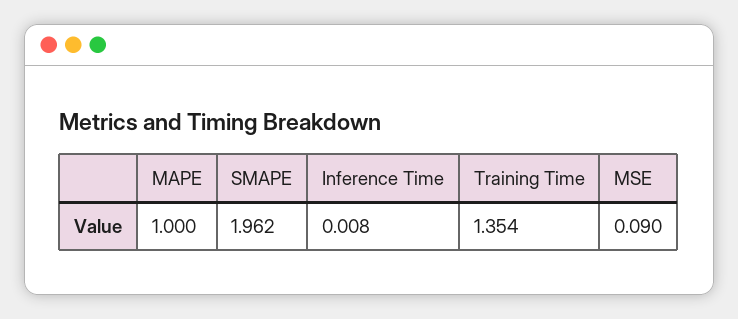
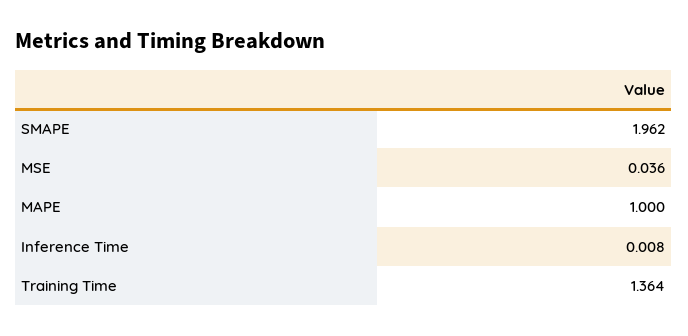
  {
    "MAPE": 1,
    "SMAPE": 1.962,
    "Inference Time": 0.008,
-   "Training Time": 1.354,
+   "Training Time": 1.364,
-   "MSE": 0.09
+   "MSE": 0.036
  }

